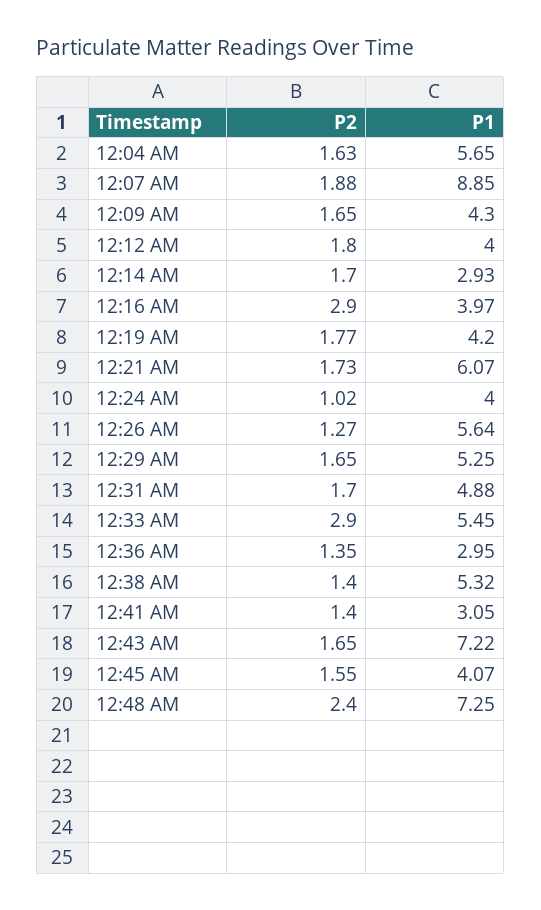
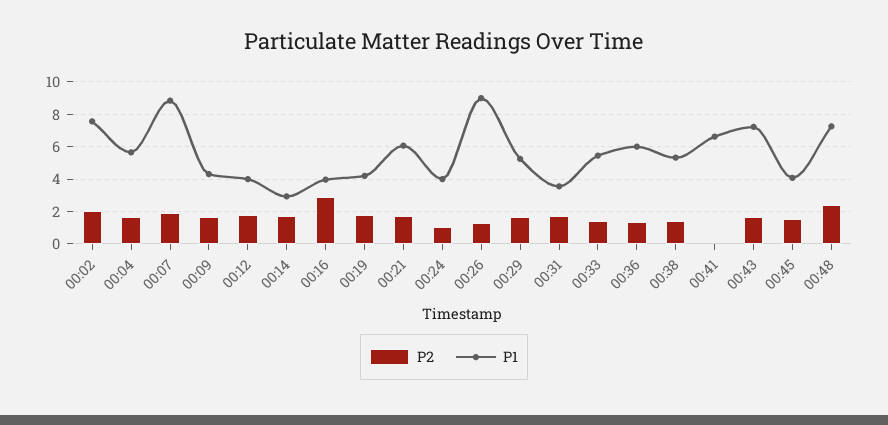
  {
    "P2": {
      "12:04 AM": 1.63,
      "12:07 AM": 1.88,
      "12:09 AM": 1.65,
      "12:12 AM": 1.8,
      "12:14 AM": 1.7,
      "12:16 AM": 2.9,
      "12:19 AM": 1.77,
      "12:21 AM": 1.73,
      "12:24 AM": 1.02,
      "12:26 AM": 1.27,
      "12:29 AM": 1.65,
      "12:31 AM": 1.7,
-     "12:33 AM": 2.9,
+     "12:33 AM": 1.5,
      "12:36 AM": 1.35,
      "12:38 AM": 1.4,
-     "12:41 AM": 1.4,
+     "12:41 AM": 0,
      "12:43 AM": 1.65,
      "12:45 AM": 1.55,
-     "12:48 AM": 2.4
+     "12:48 AM": 2.4,
+     "00:02": 2
    },
    "P1": {
      "12:04 AM": 5.65,
      "12:07 AM": 8.85,
      "12:09 AM": 4.3,
      "12:12 AM": 4,
      "12:14 AM": 2.93,
      "12:16 AM": 3.97,
      "12:19 AM": 4.2,
      "12:21 AM": 6.07,
      "12:24 AM": 4,
-     "12:26 AM": 5.64,
+     "12:26 AM": 9,
      "12:29 AM": 5.25,
-     "12:31 AM": 4.88,
+     "12:31 AM": 3.5,
      "12:33 AM": 5.45,
-     "12:36 AM": 2.95,
+     "12:36 AM": 6,
      "12:38 AM": 5.32,
-     "12:41 AM": 3.05,
+     "12:41 AM": 6.5,
      "12:43 AM": 7.22,
      "12:45 AM": 4.07,
-     "12:48 AM": 7.25
+     "12:48 AM": 7.25,
+     "00:02": 7.5
    }
  }

